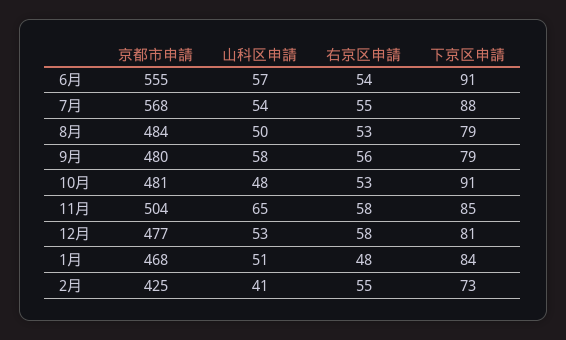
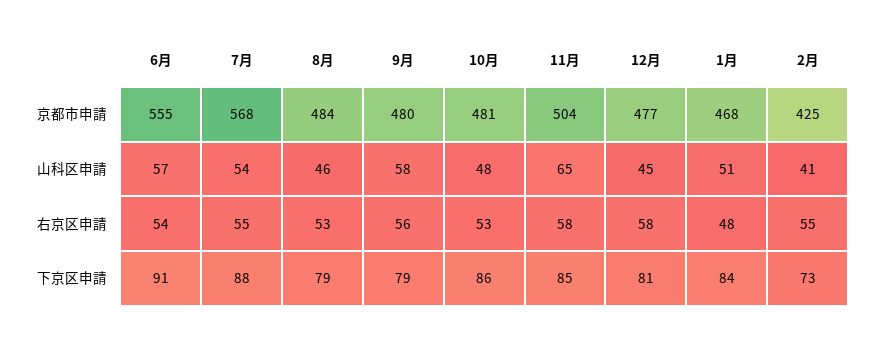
  {
    "京都市申請": {
      "6月": 555,
      "7月": 568,
      "8月": 484,
      "9月": 480,
      "10月": 481,
      "11月": 504,
      "12月": 477,
      "1月": 468,
      "2月": 425
    },
    "山科区申請": {
      "6月": 57,
      "7月": 54,
-     "8月": 50,
+     "8月": 46,
      "9月": 58,
      "10月": 48,
      "11月": 65,
-     "12月": 53,
+     "12月": 45,
      "1月": 51,
      "2月": 41
    },
    "右京区申請": {
      "6月": 54,
      "7月": 55,
      "8月": 53,
      "9月": 56,
      "10月": 53,
      "11月": 58,
      "12月": 58,
      "1月": 48,
      "2月": 55
    },
    "下京区申請": {
      "6月": 91,
      "7月": 88,
      "8月": 79,
      "9月": 79,
-     "10月": 91,
+     "10月": 86,
      "11月": 85,
      "12月": 81,
      "1月": 84,
      "2月": 73
    }
  }

